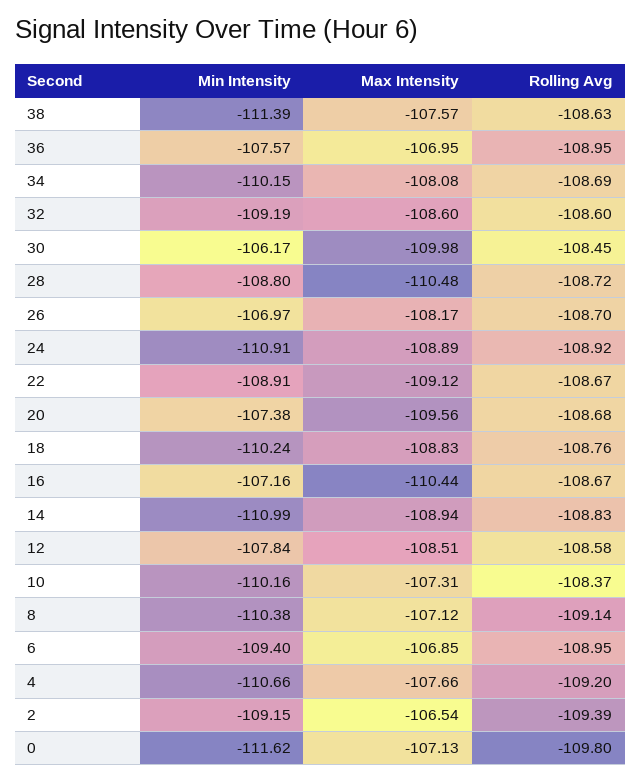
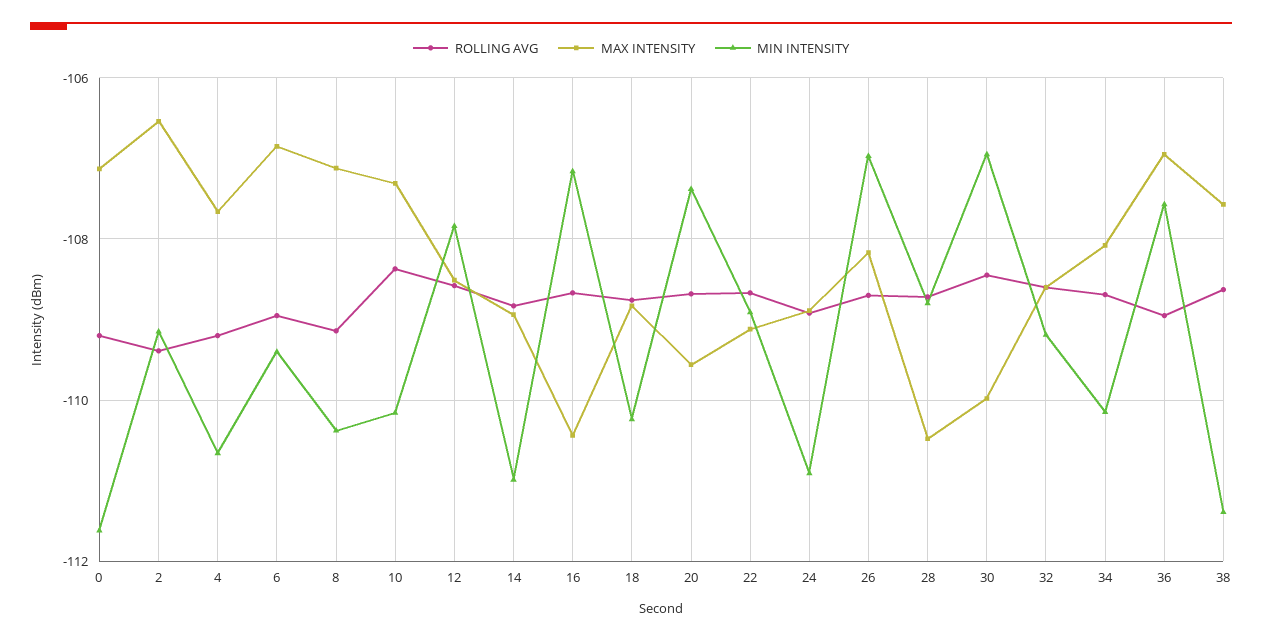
  {
    "Min Intensity": {
      "38": -111.39,
      "36": -107.57,
      "34": -110.15,
      "32": -109.19,
-     "30": -106.17,
+     "30": -107,
      "28": -108.8,
      "26": -106.97,
      "24": -110.91,
      "22": -108.91,
      "20": -107.38,
      "18": -110.24,
      "16": -107.16,
      "14": -110.99,
      "12": -107.84,
      "10": -110.16,
      "8": -110.38,
      "6": -109.4,
      "4": -110.66,
      "2": -109.15,
      "0": -111.62
    },
    "Max Intensity": {
      "38": -107.57,
      "36": -106.95,
      "34": -108.08,
      "32": -108.6,
      "30": -109.98,
      "28": -110.48,
      "26": -108.17,
      "24": -108.89,
      "22": -109.12,
      "20": -109.56,
      "18": -108.83,
      "16": -110.44,
      "14": -108.94,
      "12": -108.51,
      "10": -107.31,
      "8": -107.12,
      "6": -106.85,
      "4": -107.66,
      "2": -106.54,
      "0": -107.13
    },
    "Rolling Avg": {
      "38": -108.63,
      "36": -108.95,
      "34": -108.69,
      "32": -108.6,
      "30": -108.45,
      "28": -108.72,
      "26": -108.7,
      "24": -108.92,
      "22": -108.67,
      "20": -108.68,
      "18": -108.76,
      "16": -108.67,
      "14": -108.83,
      "12": -108.58,
      "10": -108.37,
      "8": -109.14,
      "6": -108.95,
      "4": -109.2,
      "2": -109.39,
-     "0": -109.8
+     "0": -109.2
    }
  }

